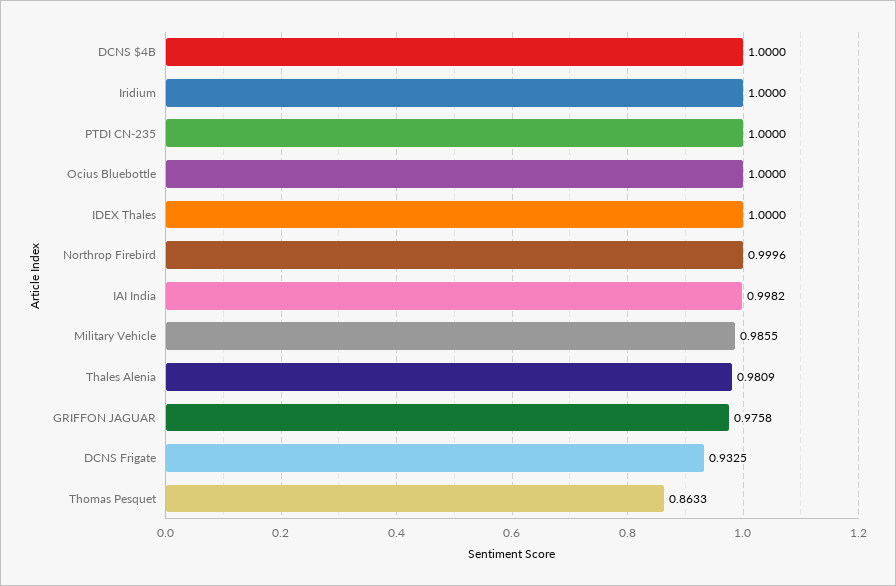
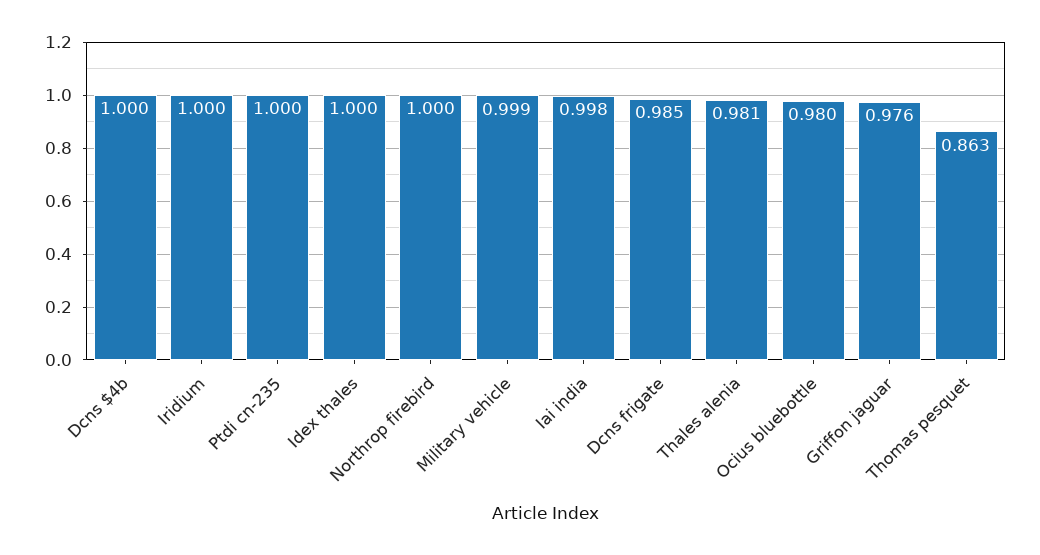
  {
    "DCNS $4B": 1,
    "Iridium": 1,
    "PTDI CN-235": 1,
-   "Ocius Bluebottle": 1,
+   "Ocius Bluebottle": 0.98,
    "IDEX Thales": 1,
    "Northrop Firebird": 0.9996,
    "IAI India": 0.9982,
-   "Military Vehicle": 0.9855,
+   "Military Vehicle": 0.999,
    "Thales Alenia": 0.9809,
    "GRIFFON JAGUAR": 0.9758,
-   "DCNS Frigate": 0.9325,
+   "DCNS Frigate": 0.985,
    "Thomas Pesquet": 0.8633
  }

